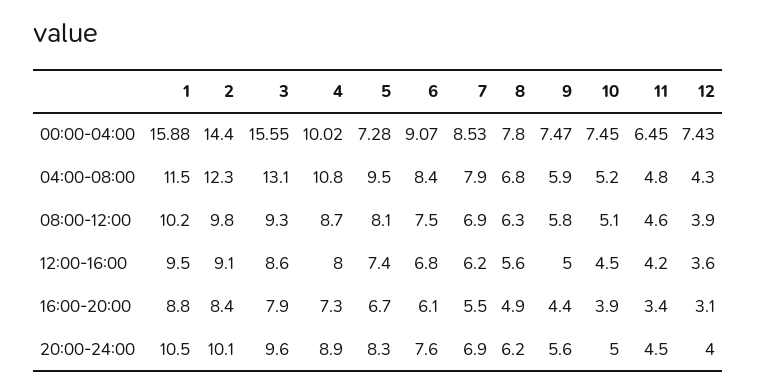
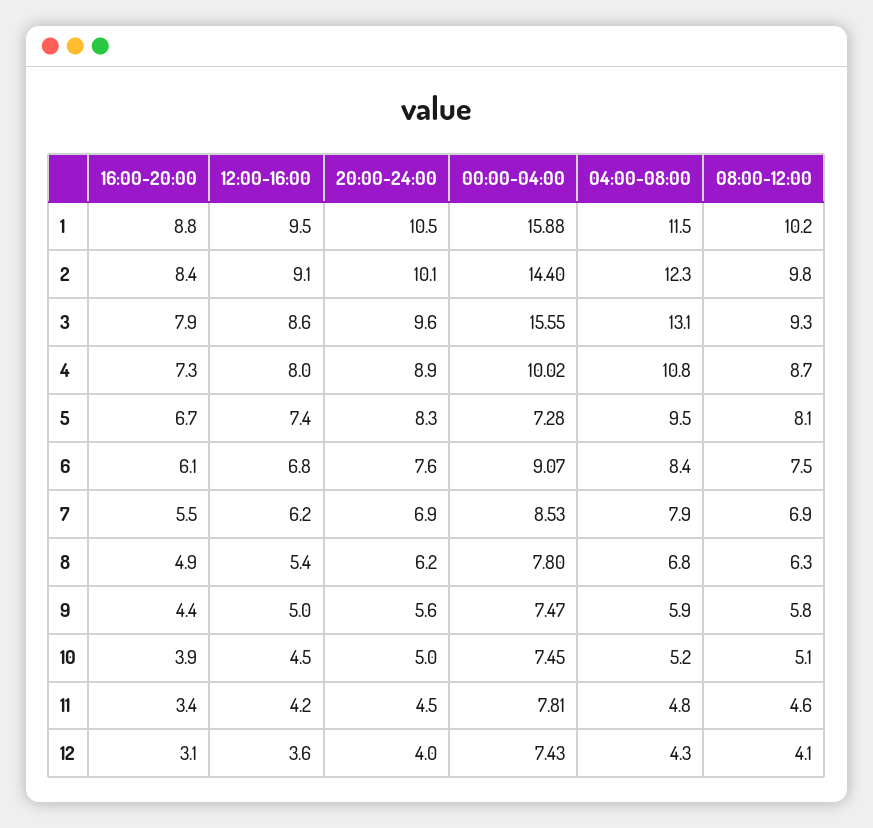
  {
    "1": {
      "00:00-04:00": 15.88,
      "04:00-08:00": 11.5,
      "08:00-12:00": 10.2,
      "12:00-16:00": 9.5,
      "16:00-20:00": 8.8,
      "20:00-24:00": 10.5
    },
    "2": {
      "00:00-04:00": 14.4,
      "04:00-08:00": 12.3,
      "08:00-12:00": 9.8,
      "12:00-16:00": 9.1,
      "16:00-20:00": 8.4,
      "20:00-24:00": 10.1
    },
    "3": {
      "00:00-04:00": 15.55,
      "04:00-08:00": 13.1,
      "08:00-12:00": 9.3,
      "12:00-16:00": 8.6,
      "16:00-20:00": 7.9,
      "20:00-24:00": 9.6
    },
    "4": {
      "00:00-04:00": 10.02,
      "04:00-08:00": 10.8,
      "08:00-12:00": 8.7,
      "12:00-16:00": 8,
      "16:00-20:00": 7.3,
      "20:00-24:00": 8.9
    },
    "5": {
      "00:00-04:00": 7.28,
      "04:00-08:00": 9.5,
      "08:00-12:00": 8.1,
      "12:00-16:00": 7.4,
      "16:00-20:00": 6.7,
      "20:00-24:00": 8.3
    },
    "6": {
      "00:00-04:00": 9.07,
      "04:00-08:00": 8.4,
      "08:00-12:00": 7.5,
      "12:00-16:00": 6.8,
      "16:00-20:00": 6.1,
      "20:00-24:00": 7.6
    },
    "7": {
      "00:00-04:00": 8.53,
      "04:00-08:00": 7.9,
      "08:00-12:00": 6.9,
      "12:00-16:00": 6.2,
      "16:00-20:00": 5.5,
      "20:00-24:00": 6.9
    },
    "8": {
      "00:00-04:00": 7.8,
      "04:00-08:00": 6.8,
      "08:00-12:00": 6.3,
-     "12:00-16:00": 5.6,
+     "12:00-16:00": 5.4,
      "16:00-20:00": 4.9,
      "20:00-24:00": 6.2
    },
    "9": {
      "00:00-04:00": 7.47,
      "04:00-08:00": 5.9,
      "08:00-12:00": 5.8,
      "12:00-16:00": 5,
      "16:00-20:00": 4.4,
      "20:00-24:00": 5.6
    },
    "10": {
      "00:00-04:00": 7.45,
      "04:00-08:00": 5.2,
      "08:00-12:00": 5.1,
      "12:00-16:00": 4.5,
      "16:00-20:00": 3.9,
      "20:00-24:00": 5
    },
    "11": {
-     "00:00-04:00": 6.45,
+     "00:00-04:00": 7.81,
      "04:00-08:00": 4.8,
      "08:00-12:00": 4.6,
      "12:00-16:00": 4.2,
      "16:00-20:00": 3.4,
      "20:00-24:00": 4.5
    },
    "12": {
      "00:00-04:00": 7.43,
      "04:00-08:00": 4.3,
-     "08:00-12:00": 3.9,
+     "08:00-12:00": 4.1,
      "12:00-16:00": 3.6,
      "16:00-20:00": 3.1,
      "20:00-24:00": 4
    }
  }

